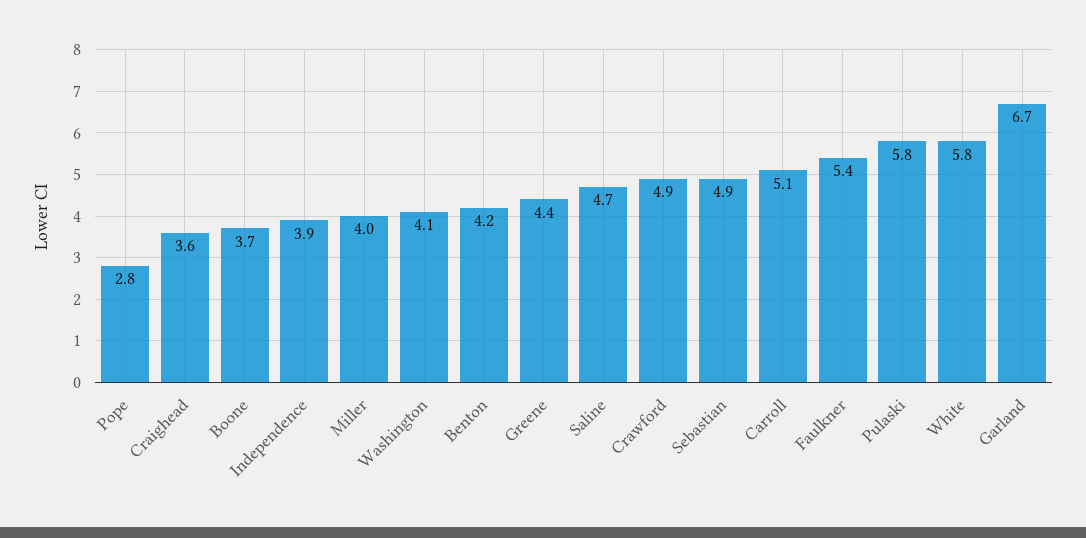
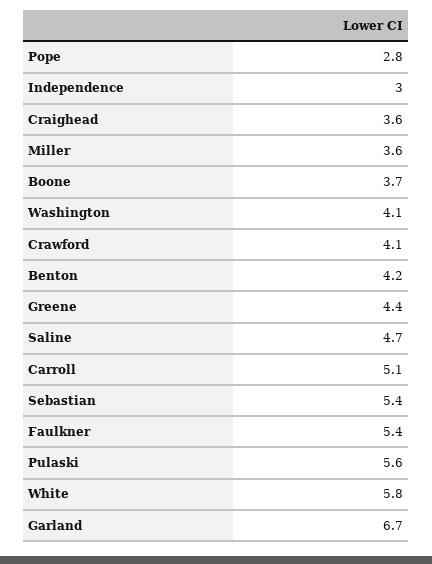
  {
    "Pope": 2.8,
    "Craighead": 3.6,
    "Boone": 3.7,
-   "Independence": 3.9,
+   "Independence": 3,
-   "Miller": 4,
+   "Miller": 3.6,
    "Washington": 4.1,
    "Benton": 4.2,
    "Greene": 4.4,
    "Saline": 4.7,
-   "Crawford": 4.9,
+   "Crawford": 4.1,
-   "Sebastian": 4.9,
+   "Sebastian": 5.4,
    "Carroll": 5.1,
    "Faulkner": 5.4,
-   "Pulaski": 5.8,
+   "Pulaski": 5.6,
    "White": 5.8,
    "Garland": 6.7
  }

